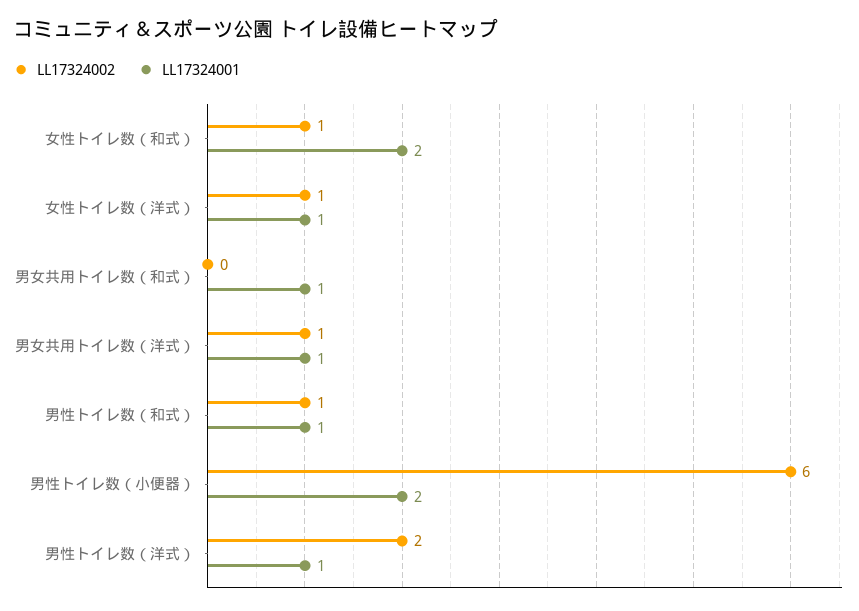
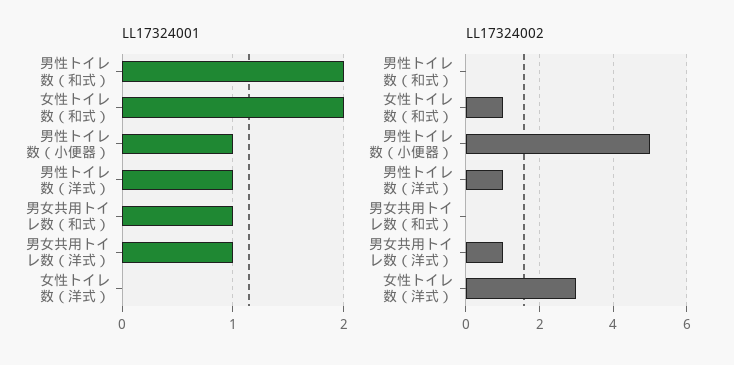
  {
    "LL17324002": {
      "女性トイレ数（和式）": 1,
-     "女性トイレ数（洋式）": 1,
+     "女性トイレ数（洋式）": 3,
      "男女共用トイレ数（和式）": 0,
      "男女共用トイレ数（洋式）": 1,
-     "男性トイレ数（和式）": 1,
+     "男性トイレ数（和式）": 0,
-     "男性トイレ数（小便器）": 6,
+     "男性トイレ数（小便器）": 5,
-     "男性トイレ数（洋式）": 2
+     "男性トイレ数（洋式）": 1
    },
    "LL17324001": {
      "女性トイレ数（和式）": 2,
-     "女性トイレ数（洋式）": 1,
+     "女性トイレ数（洋式）": 0,
      "男女共用トイレ数（和式）": 1,
      "男女共用トイレ数（洋式）": 1,
-     "男性トイレ数（和式）": 1,
+     "男性トイレ数（和式）": 2,
-     "男性トイレ数（小便器）": 2,
+     "男性トイレ数（小便器）": 1,
      "男性トイレ数（洋式）": 1
    }
  }

